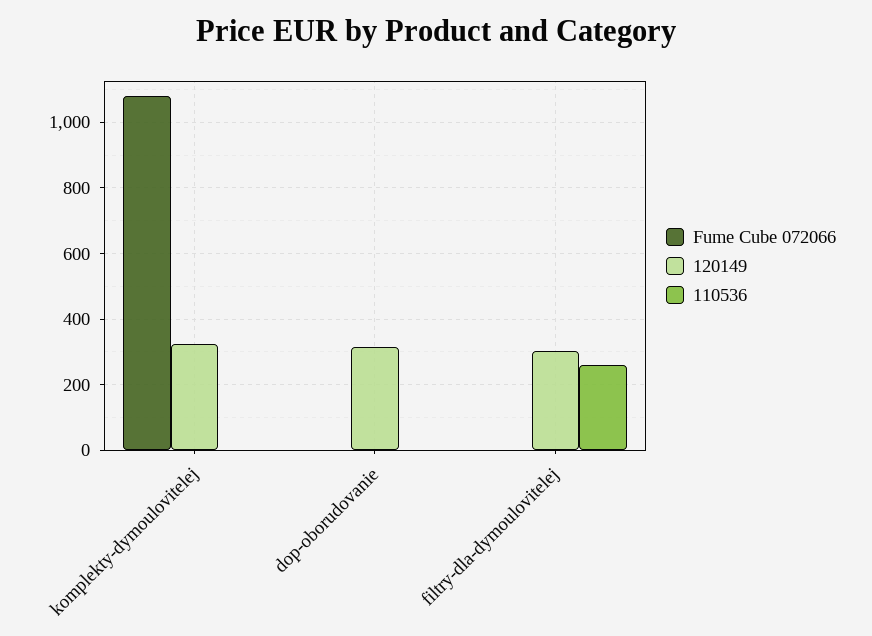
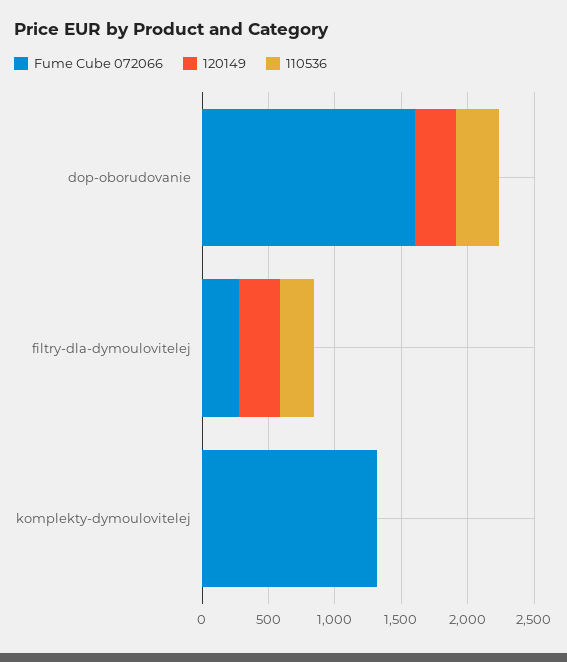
  {
    "Fume Cube 072066": {
-     "komplekty-dymoulovitelej": 1080,
+     "komplekty-dymoulovitelej": 1300,
-     "dop-oborudovanie": 0,
+     "dop-oborudovanie": 1600,
-     "filtry-dla-dymoulovitelej": 0
+     "filtry-dla-dymoulovitelej": 300
    },
    "120149": {
-     "komplekty-dymoulovitelej": 320,
+     "komplekty-dymoulovitelej": 0,
      "dop-oborudovanie": 320,
      "filtry-dla-dymoulovitelej": 300
    },
    "110536": {
      "komplekty-dymoulovitelej": 0,
-     "dop-oborudovanie": 0,
+     "dop-oborudovanie": 300,
      "filtry-dla-dymoulovitelej": 260
    }
  }

